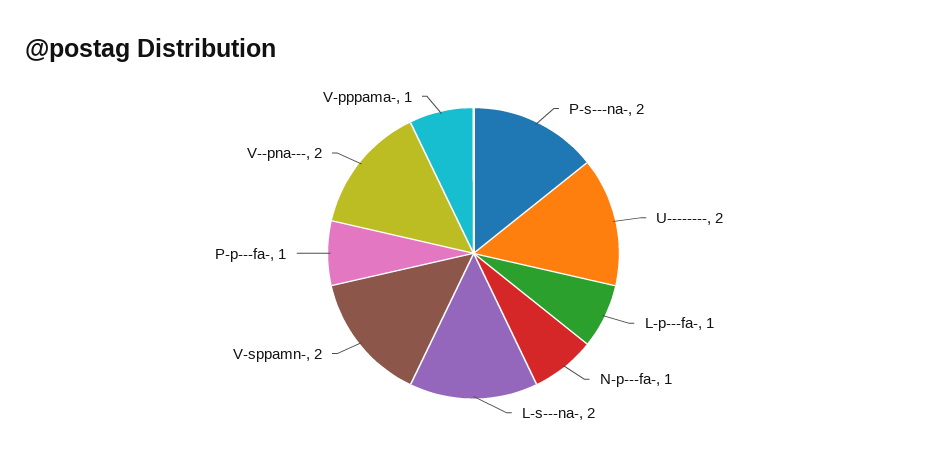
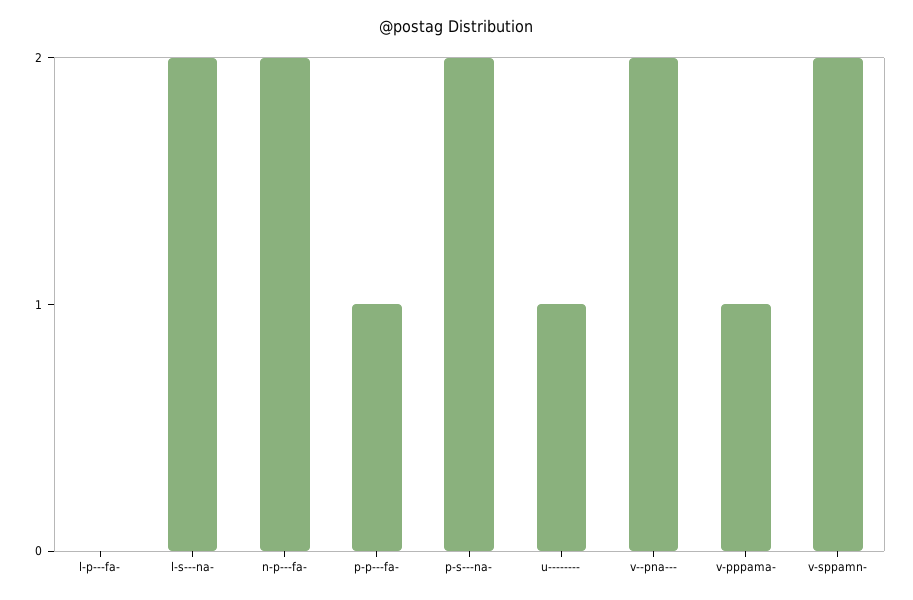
  {
    "P-s---na-": 2,
-   "U--------": 2,
+   "U--------": 1,
-   "L-p---fa-": 1,
+   "L-p---fa-": 0,
-   "N-p---fa-": 1,
+   "N-p---fa-": 2,
    "L-s---na-": 2,
    "V-sppamn-": 2,
    "P-p---fa-": 1,
    "V--pna---": 2,
    "V-pppama-": 1
  }

